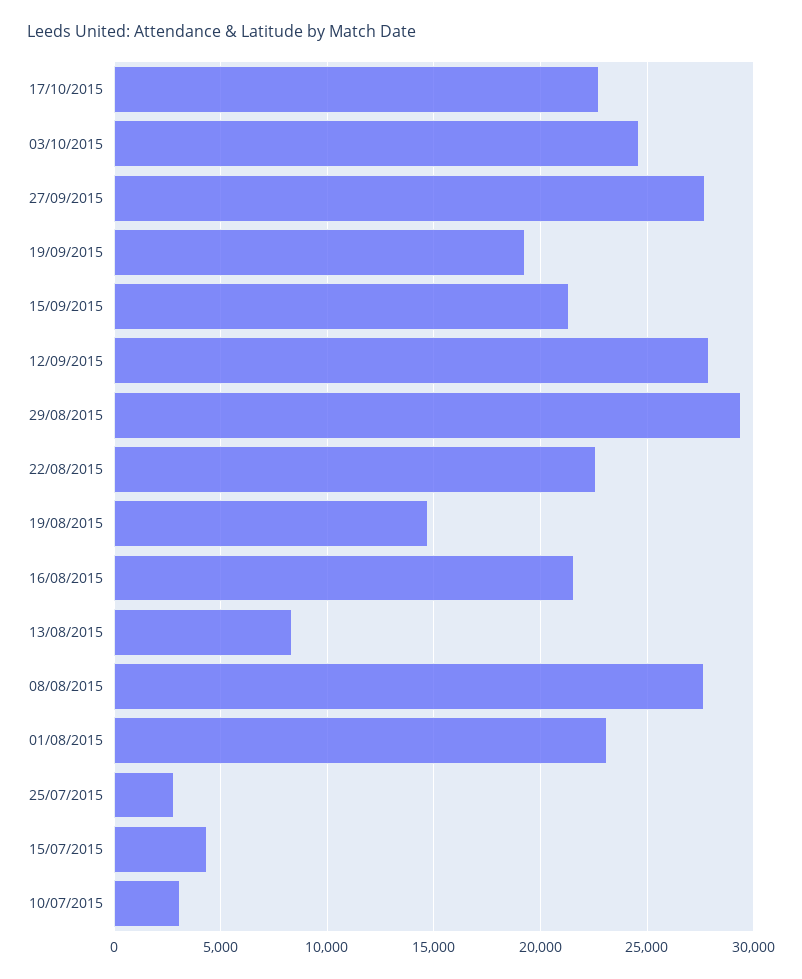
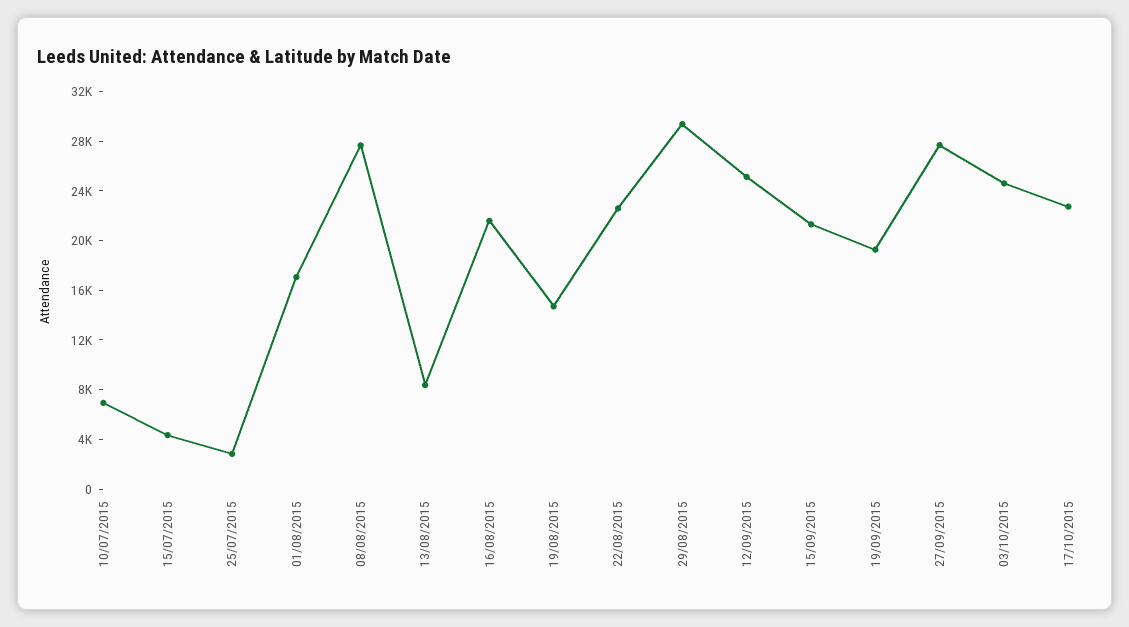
  {
    "17/10/2015": 22500,
    "03/10/2015": 24500,
    "27/09/2015": 27500,
    "19/09/2015": 19500,
    "15/09/2015": 21500,
-   "12/09/2015": 28000,
+   "12/09/2015": 25000,
    "29/08/2015": 29500,
    "22/08/2015": 22500,
    "19/08/2015": 14500,
    "16/08/2015": 21500,
    "13/08/2015": 8500,
    "08/08/2015": 27500,
-   "01/08/2015": 23000,
+   "01/08/2015": 17000,
    "25/07/2015": 3000,
    "15/07/2015": 4500,
-   "10/07/2015": 3000
+   "10/07/2015": 7000
  }

